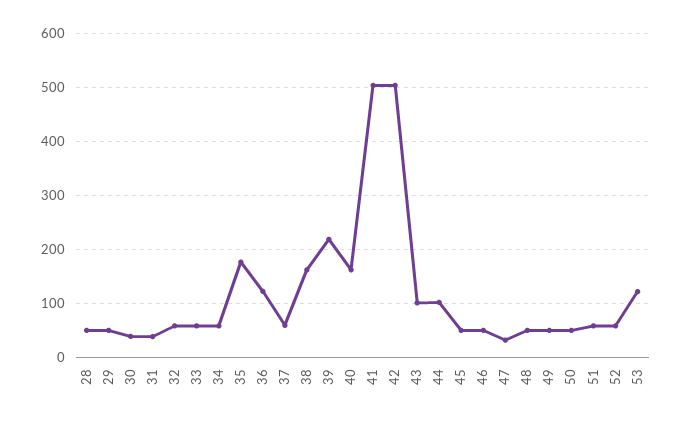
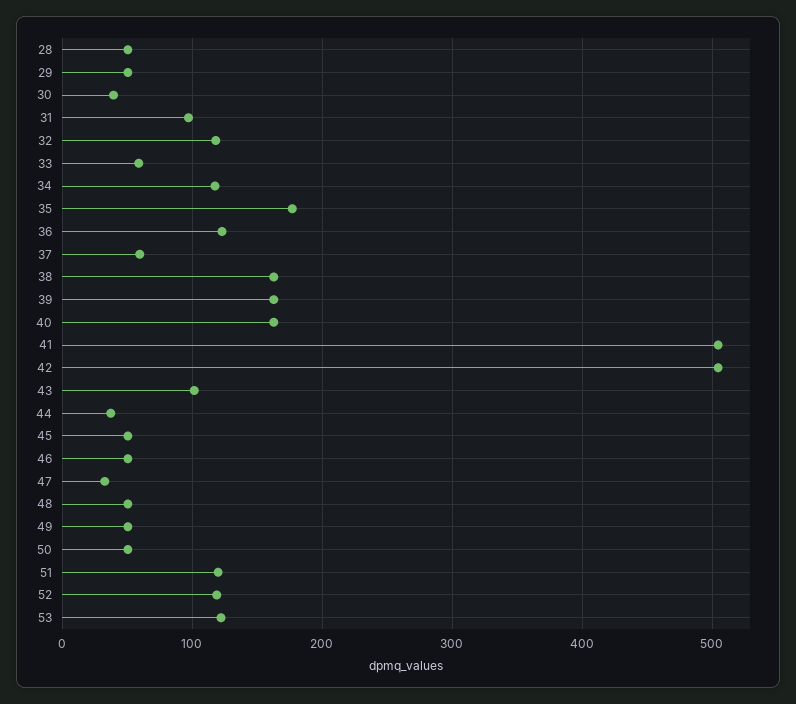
  {
    "28": 50,
    "29": 50,
    "30": 40,
-   "31": 40,
+   "31": 100,
-   "32": 60,
+   "32": 120,
    "33": 60,
-   "34": 60,
+   "34": 120,
    "35": 180,
    "36": 120,
    "37": 60,
    "38": 160,
-   "39": 220,
+   "39": 160,
    "40": 160,
    "41": 500,
    "42": 500,
    "43": 100,
-   "44": 100,
+   "44": 40,
    "45": 50,
    "46": 50,
    "47": 30,
    "48": 50,
    "49": 50,
    "50": 50,
-   "51": 60,
+   "51": 120,
-   "52": 60,
+   "52": 120,
    "53": 120
  }

